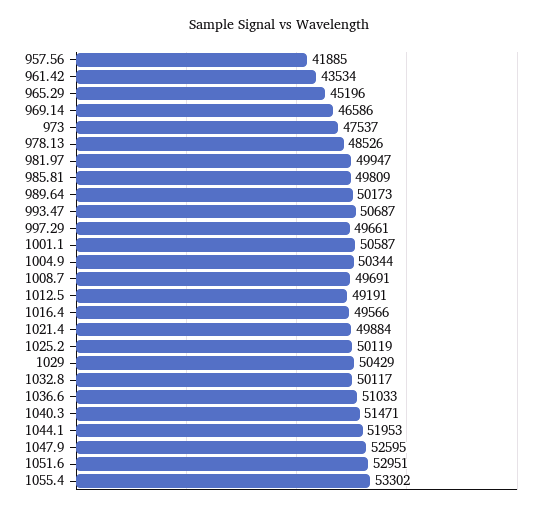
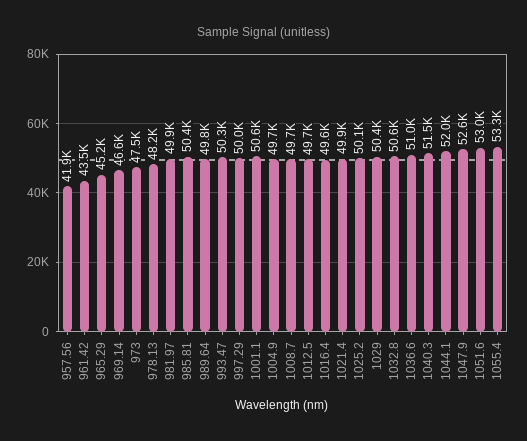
  {
    "957.56": 41885,
    "961.42": 43534,
    "965.29": 45196,
    "969.14": 46586,
    "973": 47537,
-   "978.13": 48526,
+   "978.13": 48200,
    "981.97": 49947,
-   "985.81": 49809,
+   "985.81": 50400,
-   "989.64": 50173,
+   "989.64": 49800,
-   "993.47": 50687,
+   "993.47": 50300,
-   "997.29": 49661,
+   "997.29": 50000,
    "1001.1": 50587,
-   "1004.9": 50344,
+   "1004.9": 49700,
    "1008.7": 49691,
-   "1012.5": 49191,
+   "1012.5": 49700,
    "1016.4": 49566,
    "1021.4": 49884,
    "1025.2": 50119,
    "1029": 50429,
-   "1032.8": 50117,
+   "1032.8": 50600,
    "1036.6": 51033,
    "1040.3": 51471,
    "1044.1": 51953,
    "1047.9": 52595,
    "1051.6": 52951,
    "1055.4": 53302
  }

